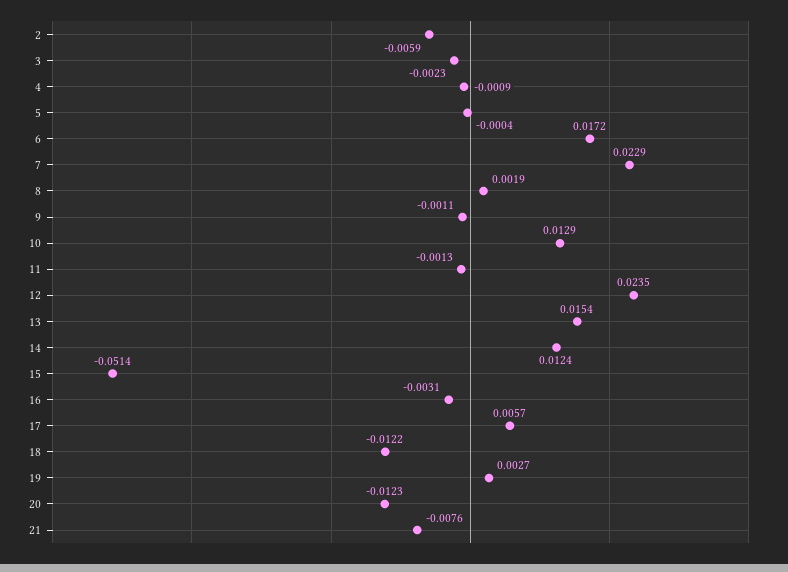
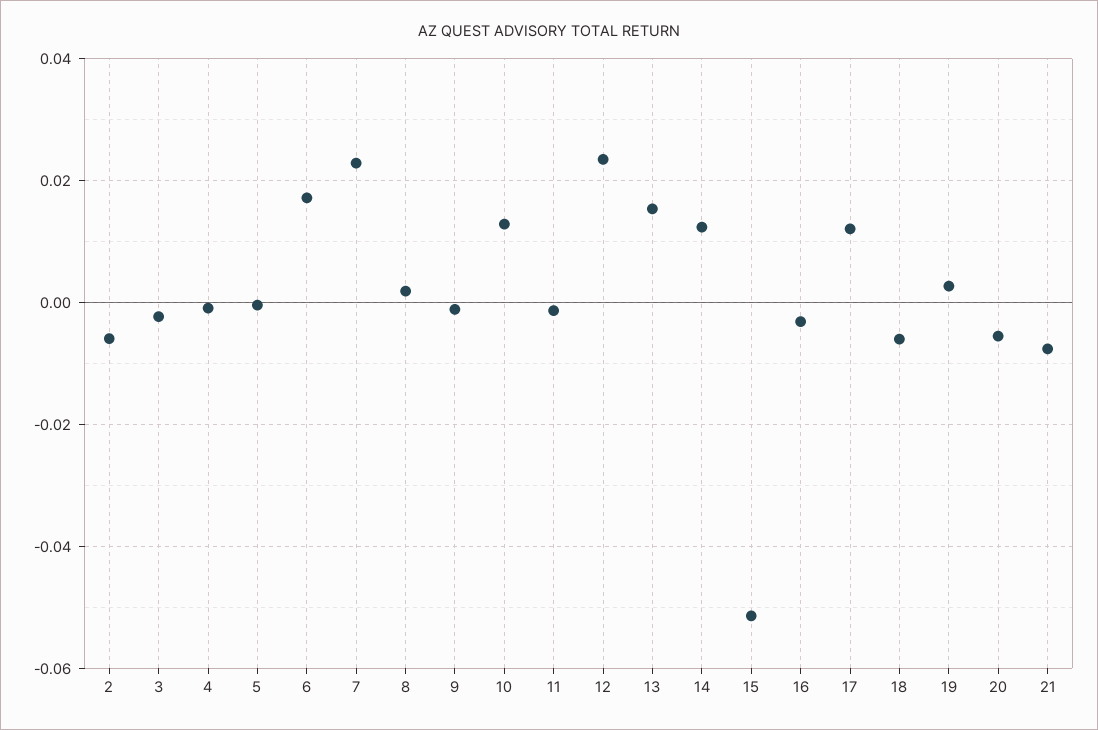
  {
    "2": -0.0059,
    "3": -0.0023,
    "4": -0.0009,
    "5": -0.0004,
    "6": 0.0172,
    "7": 0.0229,
    "8": 0.0019,
    "9": -0.0011,
    "10": 0.0129,
    "11": -0.0013,
    "12": 0.0235,
    "13": 0.0154,
    "14": 0.0124,
    "15": -0.0514,
    "16": -0.0031,
-   "17": 0.0057,
+   "17": 0.012,
-   "18": -0.0122,
+   "18": -0.006,
    "19": 0.0027,
-   "20": -0.0123,
+   "20": -0.006,
    "21": -0.0076
  }

